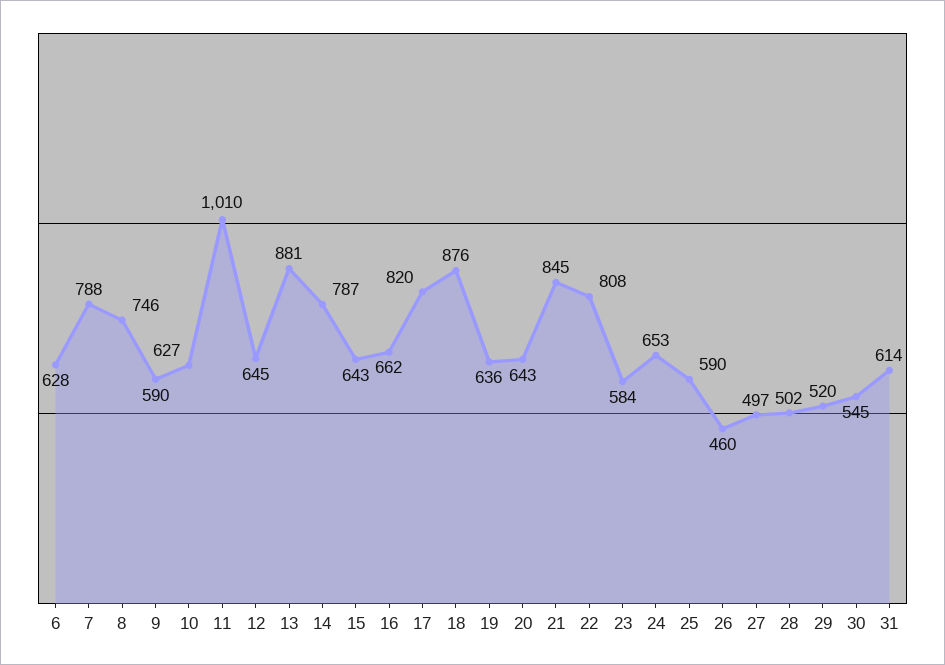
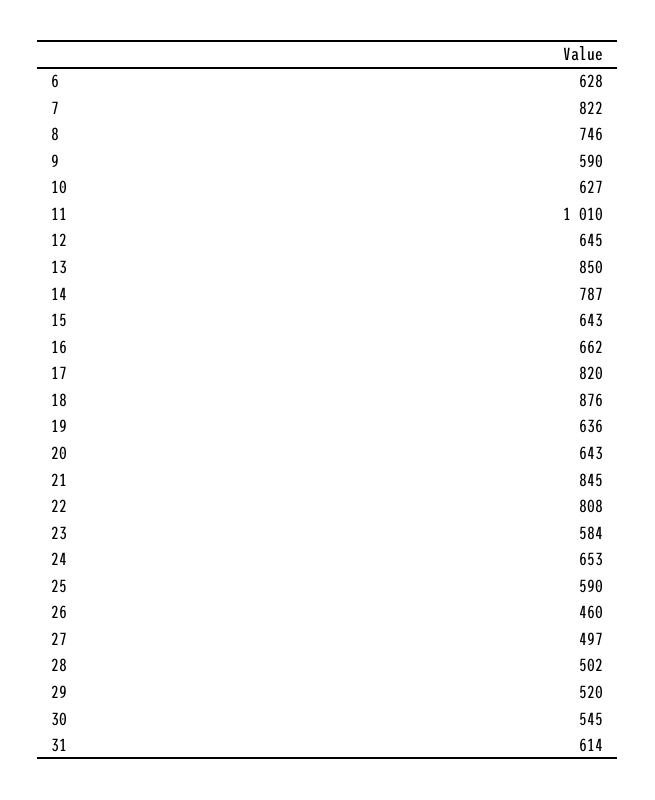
  {
    "6": 628,
-   "7": 788,
+   "7": 822,
    "8": 746,
    "9": 590,
    "10": 627,
    "11": 1010,
    "12": 645,
-   "13": 881,
+   "13": 850,
    "14": 787,
    "15": 643,
    "16": 662,
    "17": 820,
    "18": 876,
    "19": 636,
    "20": 643,
    "21": 845,
    "22": 808,
    "23": 584,
    "24": 653,
    "25": 590,
    "26": 460,
    "27": 497,
    "28": 502,
    "29": 520,
    "30": 545,
    "31": 614
  }

